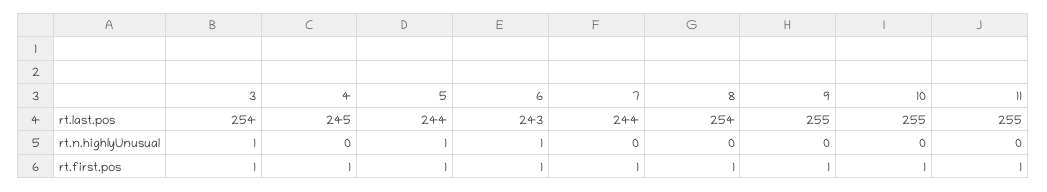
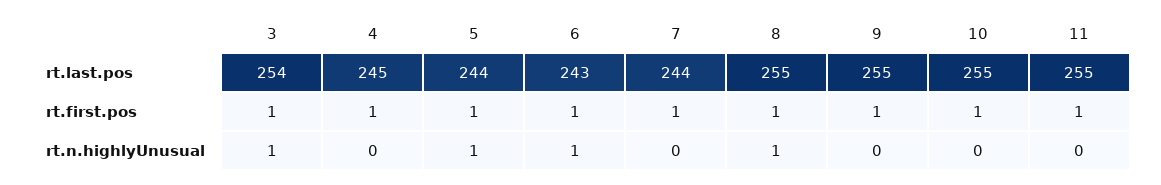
  {
    "3": {
      "rt.last.pos": 254,
      "rt.n.highlyUnusual": 1,
      "rt.first.pos": 1
    },
    "4": {
      "rt.last.pos": 245,
      "rt.n.highlyUnusual": 0,
      "rt.first.pos": 1
    },
    "5": {
      "rt.last.pos": 244,
      "rt.n.highlyUnusual": 1,
      "rt.first.pos": 1
    },
    "6": {
      "rt.last.pos": 243,
      "rt.n.highlyUnusual": 1,
      "rt.first.pos": 1
    },
    "7": {
      "rt.last.pos": 244,
      "rt.n.highlyUnusual": 0,
      "rt.first.pos": 1
    },
    "8": {
-     "rt.last.pos": 254,
+     "rt.last.pos": 255,
-     "rt.n.highlyUnusual": 0,
+     "rt.n.highlyUnusual": 1,
      "rt.first.pos": 1
    },
    "9": {
      "rt.last.pos": 255,
      "rt.n.highlyUnusual": 0,
      "rt.first.pos": 1
    },
    "10": {
      "rt.last.pos": 255,
      "rt.n.highlyUnusual": 0,
      "rt.first.pos": 1
    },
    "11": {
      "rt.last.pos": 255,
      "rt.n.highlyUnusual": 0,
      "rt.first.pos": 1
    }
  }

